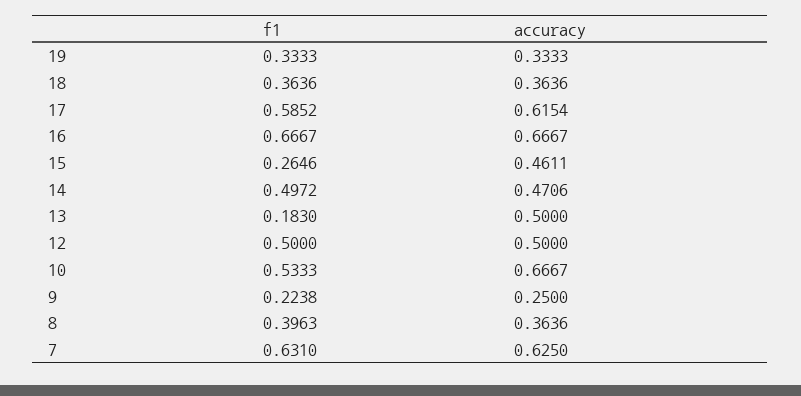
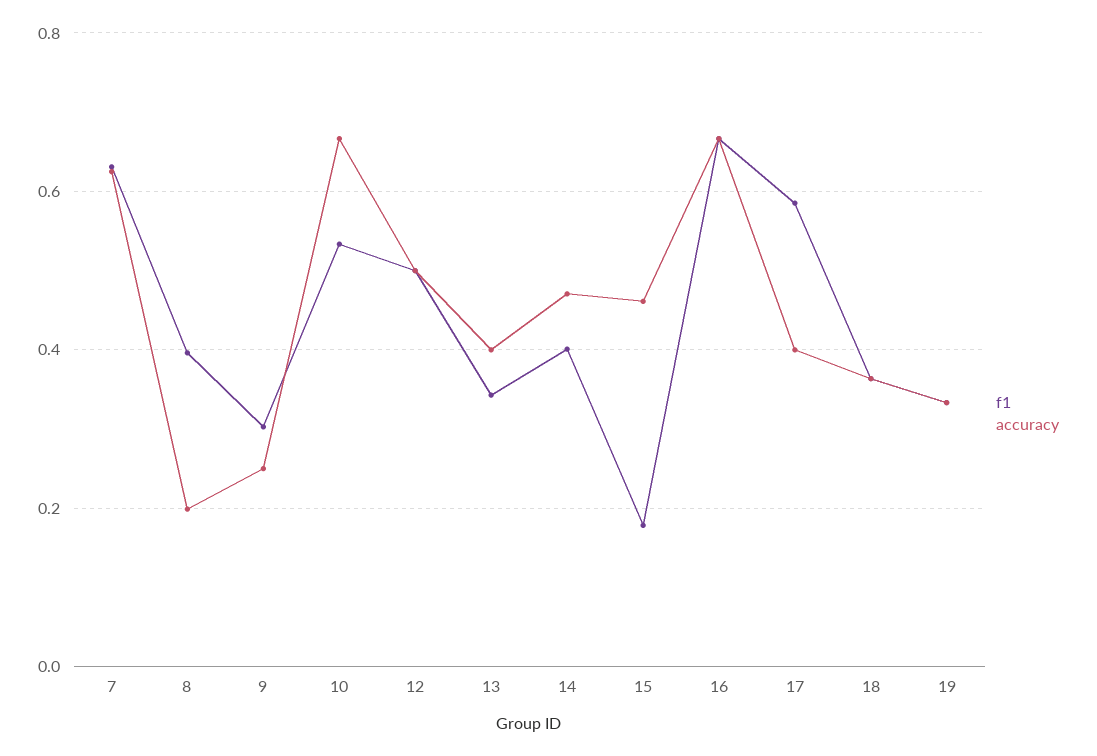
  {
    "f1": {
      "19": 0.3333,
      "18": 0.3636,
      "17": 0.5852,
      "16": 0.6667,
-     "15": 0.2646,
+     "15": 0.18,
-     "14": 0.4972,
+     "14": 0.4,
-     "13": 0.183,
+     "13": 0.34,
      "12": 0.5,
      "10": 0.5333,
-     "9": 0.2238,
+     "9": 0.3,
      "8": 0.3963,
      "7": 0.631
    },
    "accuracy": {
      "19": 0.3333,
      "18": 0.3636,
-     "17": 0.6154,
+     "17": 0.4,
      "16": 0.6667,
      "15": 0.4611,
      "14": 0.4706,
-     "13": 0.5,
+     "13": 0.4,
      "12": 0.5,
      "10": 0.6667,
      "9": 0.25,
-     "8": 0.3636,
+     "8": 0.2,
      "7": 0.625
    }
  }

